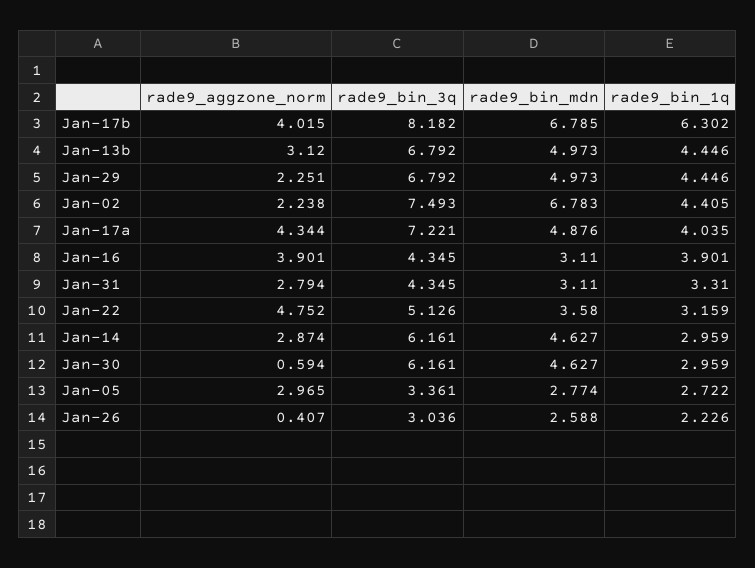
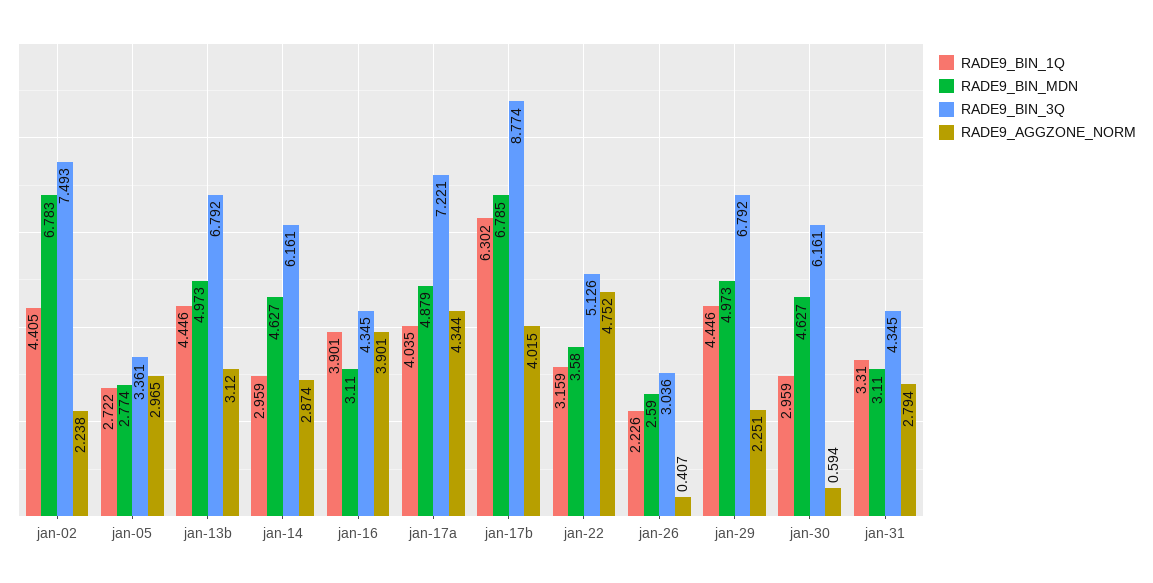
  {
    "rade9_aggzone_norm": {
      "Jan-17b": 4.015,
      "Jan-13b": 3.12,
      "Jan-29": 2.251,
      "Jan-02": 2.238,
      "Jan-17a": 4.344,
      "Jan-16": 3.901,
      "Jan-31": 2.794,
      "Jan-22": 4.752,
      "Jan-14": 2.874,
      "Jan-30": 0.594,
      "Jan-05": 2.965,
      "Jan-26": 0.407
    },
    "rade9_bin_3q": {
-     "Jan-17b": 8.182,
+     "Jan-17b": 8.774,
      "Jan-13b": 6.792,
      "Jan-29": 6.792,
      "Jan-02": 7.493,
      "Jan-17a": 7.221,
      "Jan-16": 4.345,
      "Jan-31": 4.345,
      "Jan-22": 5.126,
      "Jan-14": 6.161,
      "Jan-30": 6.161,
      "Jan-05": 3.361,
      "Jan-26": 3.036
    },
    "rade9_bin_mdn": {
      "Jan-17b": 6.785,
      "Jan-13b": 4.973,
      "Jan-29": 4.973,
      "Jan-02": 6.783,
-     "Jan-17a": 4.876,
+     "Jan-17a": 4.879,
      "Jan-16": 3.11,
      "Jan-31": 3.11,
      "Jan-22": 3.58,
      "Jan-14": 4.627,
      "Jan-30": 4.627,
      "Jan-05": 2.774,
-     "Jan-26": 2.588
+     "Jan-26": 2.59
    },
    "rade9_bin_1q": {
      "Jan-17b": 6.302,
      "Jan-13b": 4.446,
      "Jan-29": 4.446,
      "Jan-02": 4.405,
      "Jan-17a": 4.035,
      "Jan-16": 3.901,
      "Jan-31": 3.31,
      "Jan-22": 3.159,
      "Jan-14": 2.959,
      "Jan-30": 2.959,
      "Jan-05": 2.722,
      "Jan-26": 2.226
    }
  }

